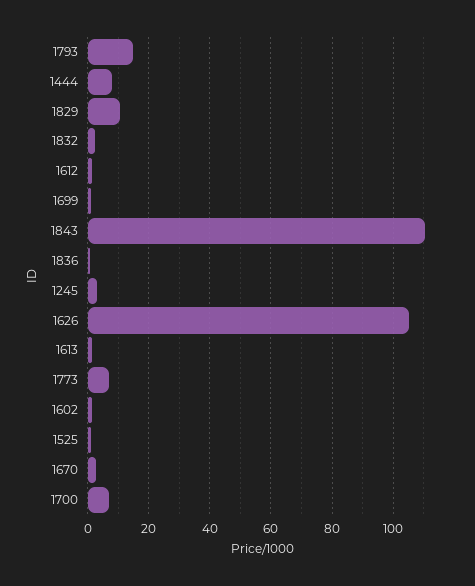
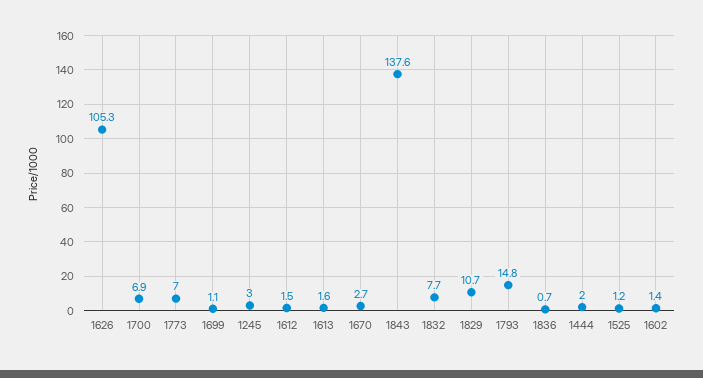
  {
    "1793": 14.8,
-   "1444": 8,
+   "1444": 2,
    "1829": 10.7,
-   "1832": 2,
+   "1832": 7.7,
    "1612": 1.5,
    "1699": 1.1,
-   "1843": 110,
+   "1843": 137.6,
    "1836": 0.7,
    "1245": 3,
    "1626": 105.3,
    "1613": 1.6,
    "1773": 7,
    "1602": 1.4,
    "1525": 1.2,
    "1670": 2.7,
    "1700": 6.9
  }

